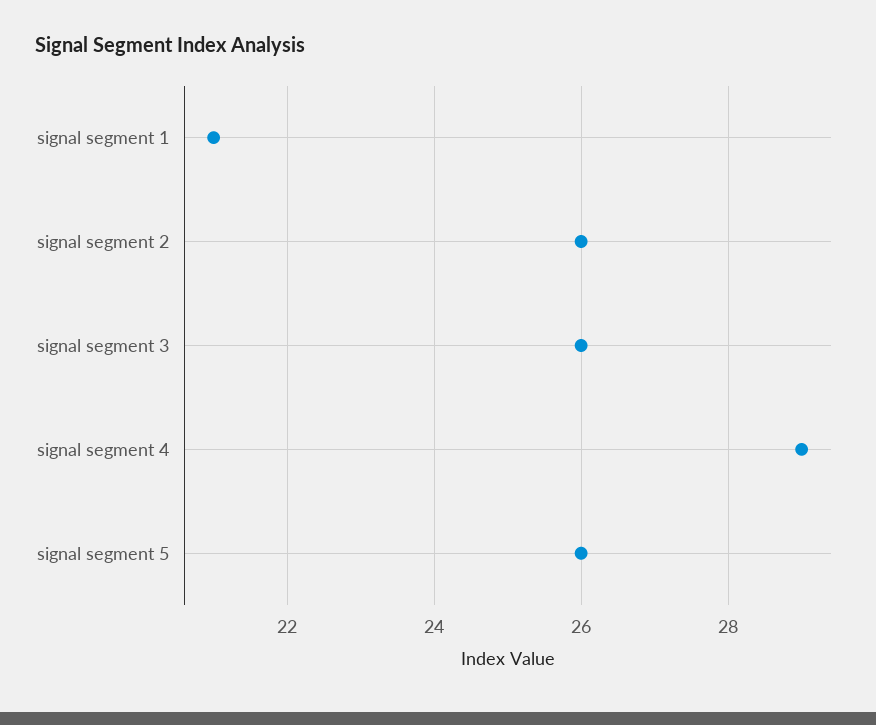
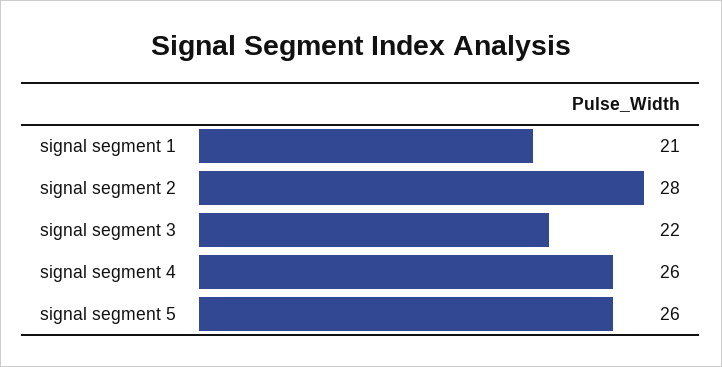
  {
    "signal segment 1": 21,
-   "signal segment 2": 26,
+   "signal segment 2": 28,
-   "signal segment 3": 26,
+   "signal segment 3": 22,
-   "signal segment 4": 29,
+   "signal segment 4": 26,
    "signal segment 5": 26
  }

